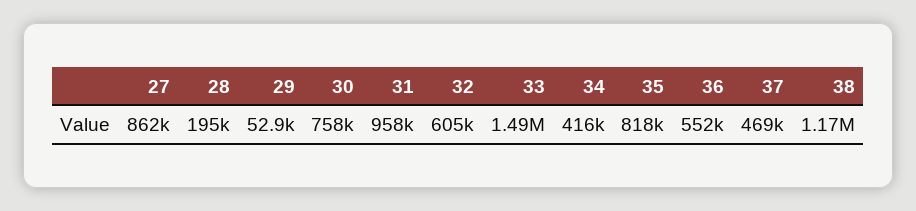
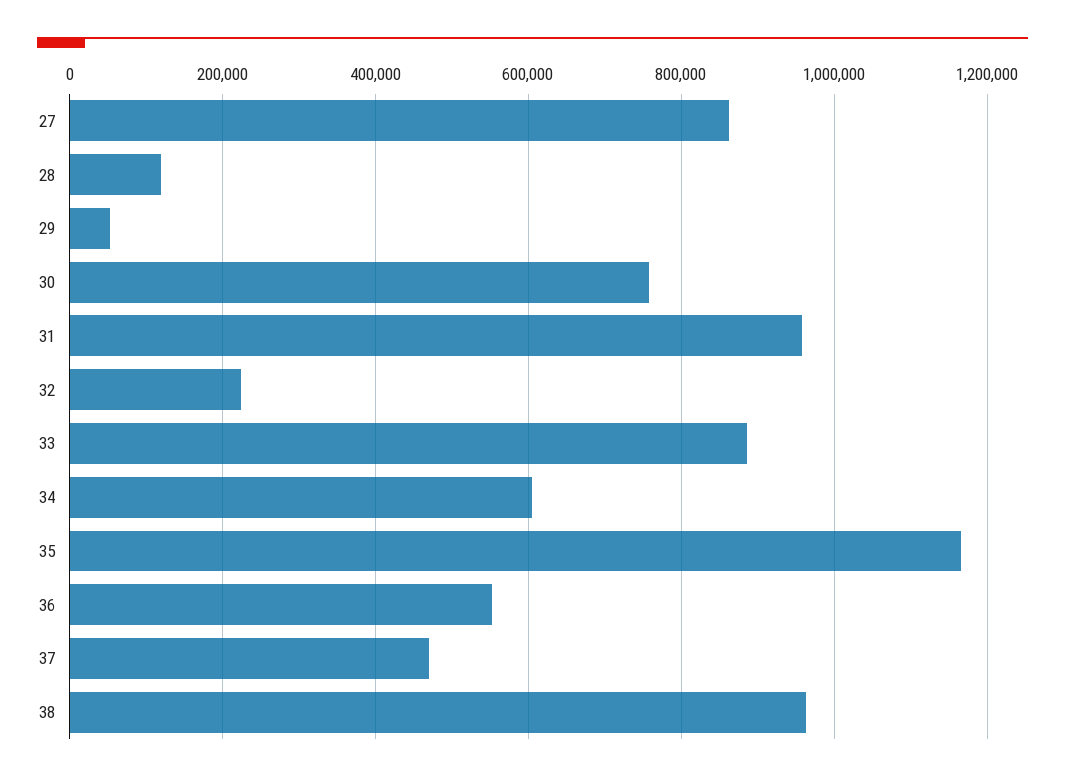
  {
    "27": 862000,
-   "28": 195000,
+   "28": 120000,
    "29": 52900,
    "30": 758000,
    "31": 958000,
-   "32": 605000,
+   "32": 220000,
-   "33": 1490000,
+   "33": 880000,
-   "34": 416000,
+   "34": 600000,
-   "35": 818000,
+   "35": 1160000,
    "36": 552000,
    "37": 469000,
-   "38": 1170000
+   "38": 960000
  }

